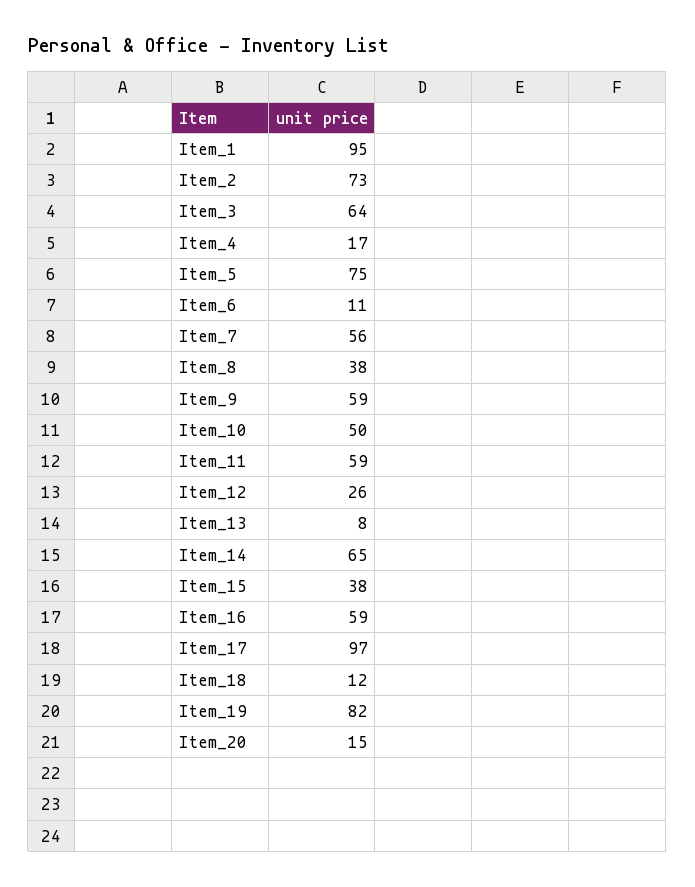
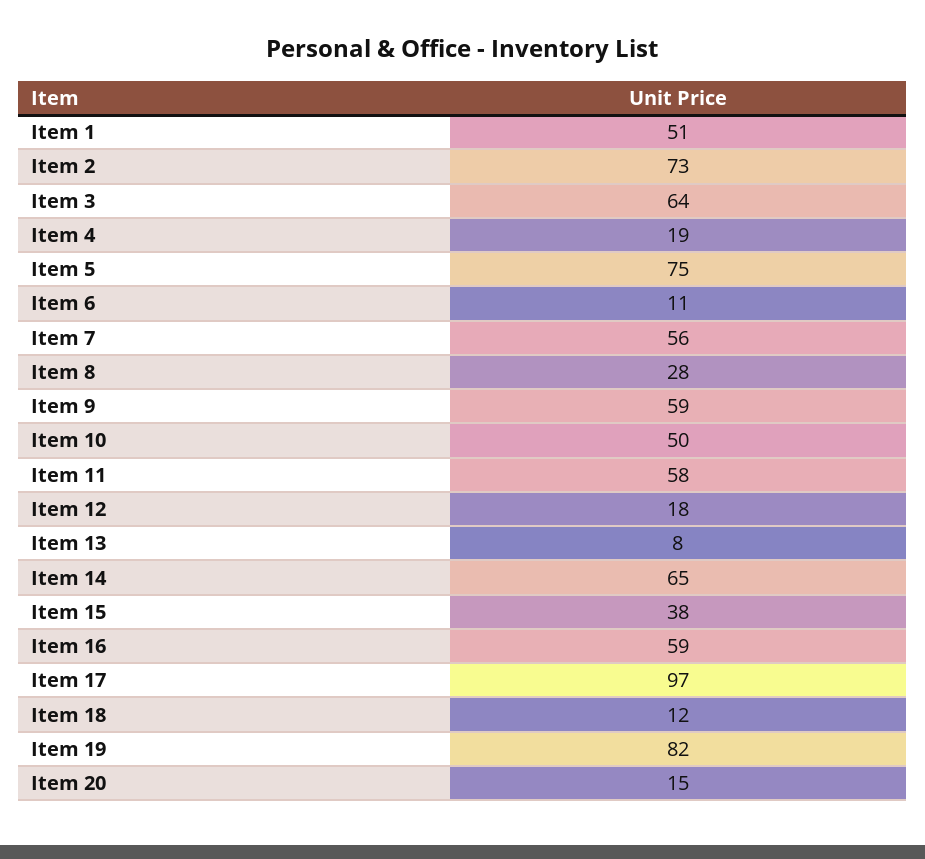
  {
-   "Item_1": 95,
+   "Item_1": 51,
    "Item_2": 73,
    "Item_3": 64,
-   "Item_4": 17,
+   "Item_4": 19,
    "Item_5": 75,
    "Item_6": 11,
    "Item_7": 56,
-   "Item_8": 38,
+   "Item_8": 28,
    "Item_9": 59,
    "Item_10": 50,
-   "Item_11": 59,
+   "Item_11": 58,
-   "Item_12": 26,
+   "Item_12": 18,
    "Item_13": 8,
    "Item_14": 65,
    "Item_15": 38,
    "Item_16": 59,
    "Item_17": 97,
    "Item_18": 12,
    "Item_19": 82,
    "Item_20": 15
  }

